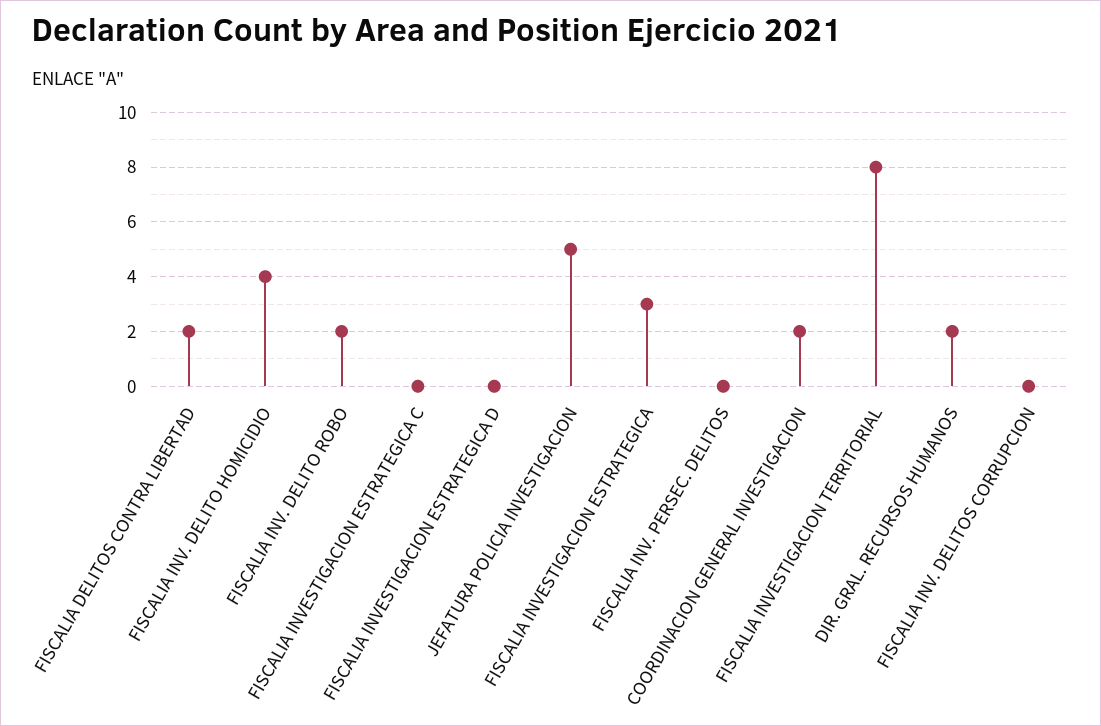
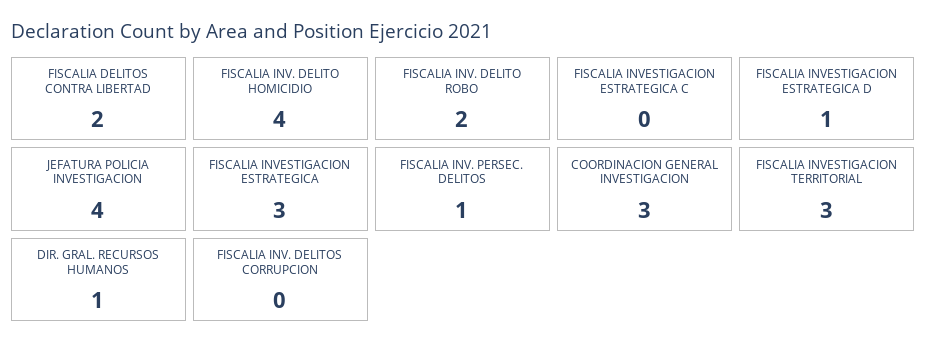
  {
    "FISCALIA DELITOS CONTRA LIBERTAD": 2,
    "FISCALIA INV. DELITO HOMICIDIO": 4,
    "FISCALIA INV. DELITO ROBO": 2,
    "FISCALIA INVESTIGACION ESTRATEGICA C": 0,
-   "FISCALIA INVESTIGACION ESTRATEGICA D": 0,
+   "FISCALIA INVESTIGACION ESTRATEGICA D": 1,
-   "JEFATURA POLICIA INVESTIGACION": 5,
+   "JEFATURA POLICIA INVESTIGACION": 4,
    "FISCALIA INVESTIGACION ESTRATEGICA": 3,
-   "FISCALIA INV. PERSEC. DELITOS": 0,
+   "FISCALIA INV. PERSEC. DELITOS": 1,
-   "COORDINACION GENERAL INVESTIGACION": 2,
+   "COORDINACION GENERAL INVESTIGACION": 3,
-   "FISCALIA INVESTIGACION TERRITORIAL": 8,
+   "FISCALIA INVESTIGACION TERRITORIAL": 3,
-   "DIR. GRAL. RECURSOS HUMANOS": 2,
+   "DIR. GRAL. RECURSOS HUMANOS": 1,
    "FISCALIA INV. DELITOS CORRUPCION": 0
  }

